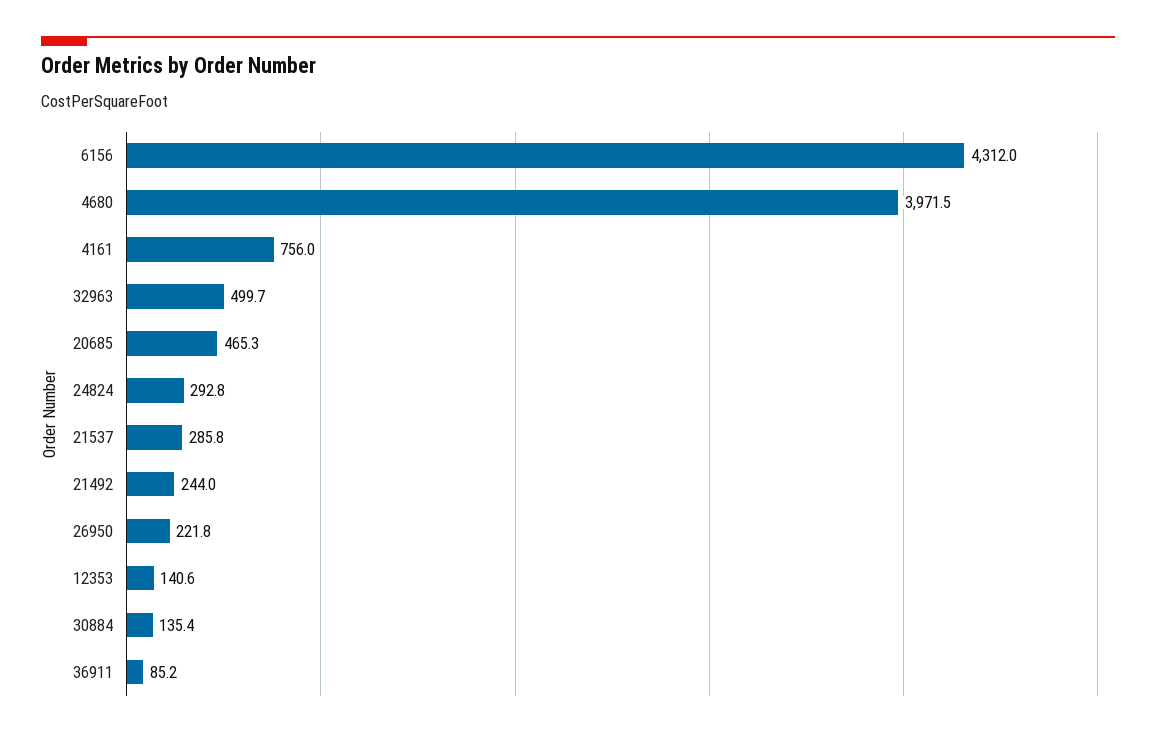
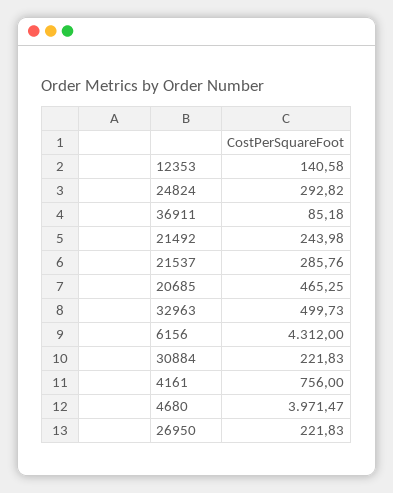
  {
    "6156": 4312,
    "4680": 3971.47,
    "4161": 756,
    "32963": 499.73,
    "20685": 465.25,
    "24824": 292.82,
    "21537": 285.76,
    "21492": 243.98,
    "26950": 221.83,
    "12353": 140.58,
-   "30884": 135.4,
+   "30884": 221.83,
    "36911": 85.18
  }

